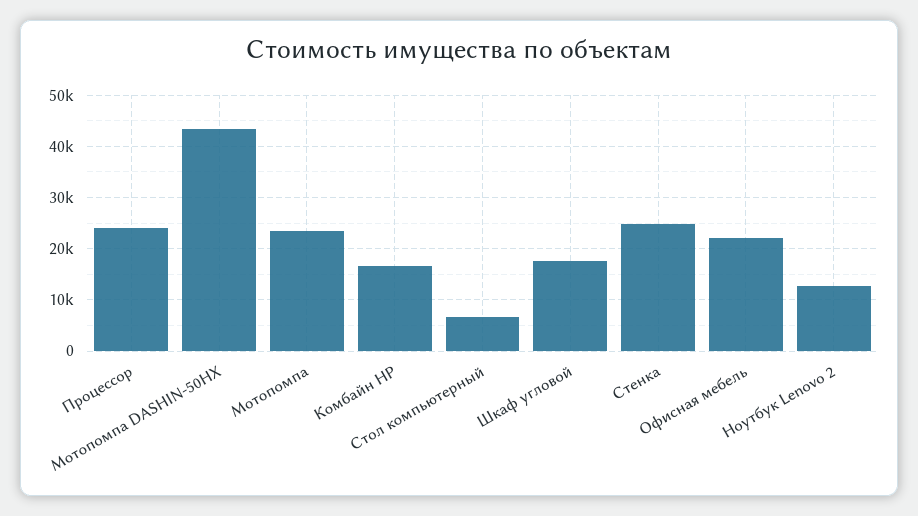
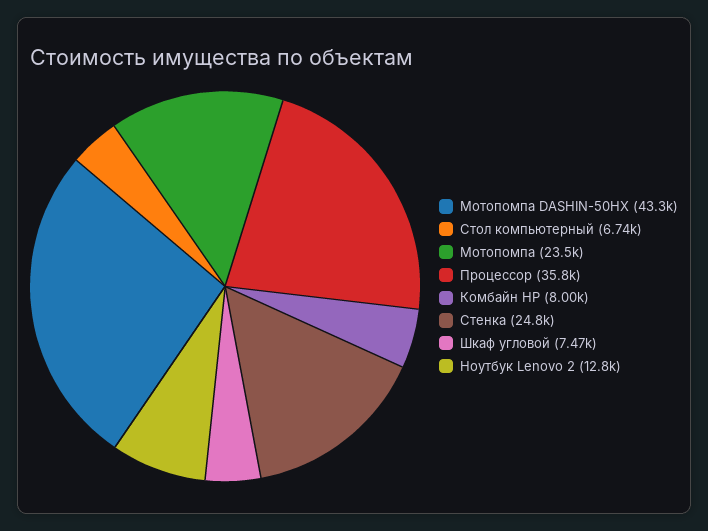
  {
-   "Процессор": 24000,
+   "Процессор": 35800,
    "Мотопомпа DASHIN-50HX": 43300,
    "Мотопомпа": 23500,
-   "Комбайн НР": 16000,
+   "Комбайн НР": 8000,
    "Стол компьютерный": 6740,
-   "Шкаф угловой": 18000,
+   "Шкаф угловой": 7470,
    "Стенка": 24800,
-   "Офисная мебель": 22000,
    "Ноутбук Lenovo 2": 12800
  }

